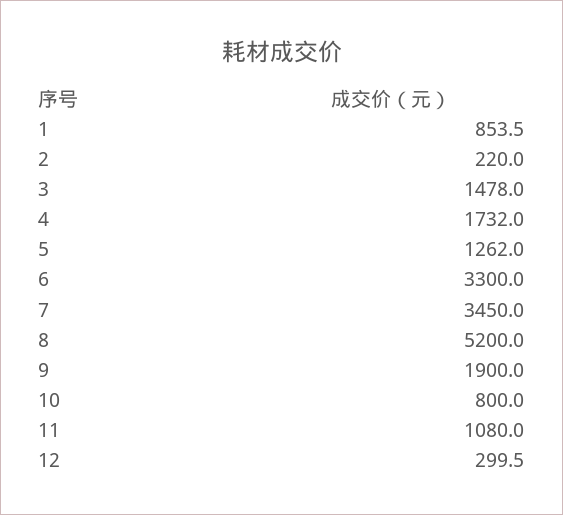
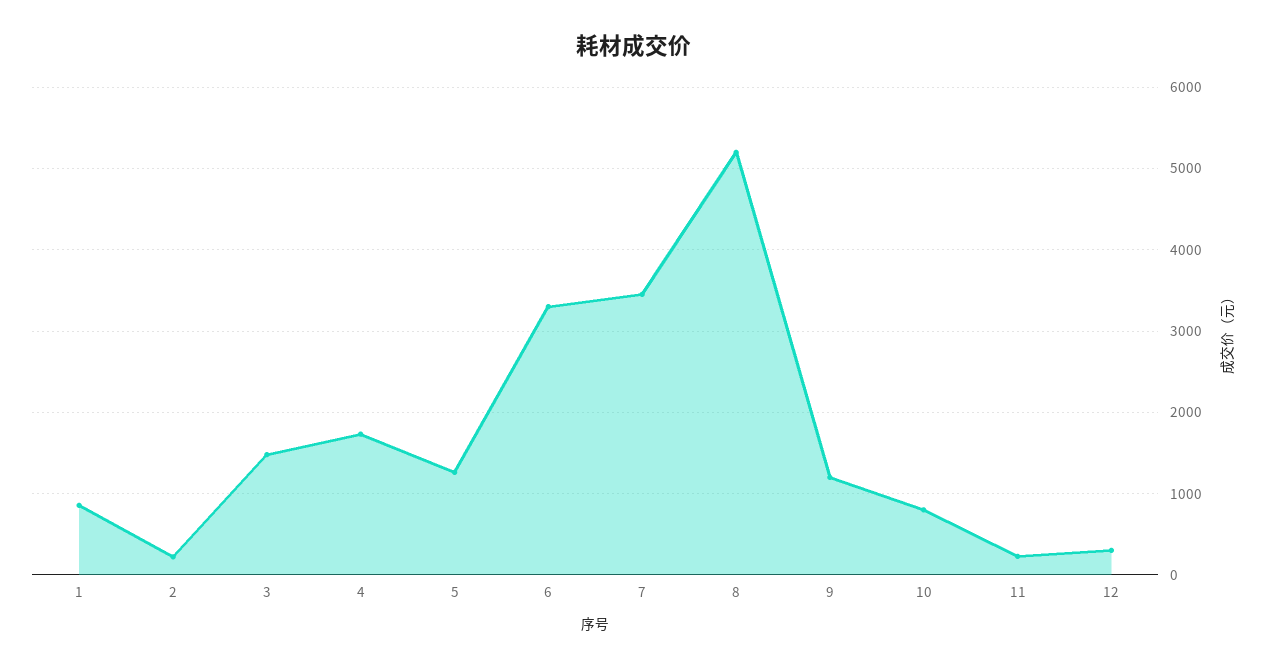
  {
    "1": 853.5,
    "2": 220,
    "3": 1478,
    "4": 1732,
    "5": 1262,
    "6": 3300,
    "7": 3450,
    "8": 5200,
-   "9": 1900,
+   "9": 1200,
    "10": 800,
-   "11": 1080,
+   "11": 200,
    "12": 299.5
  }

